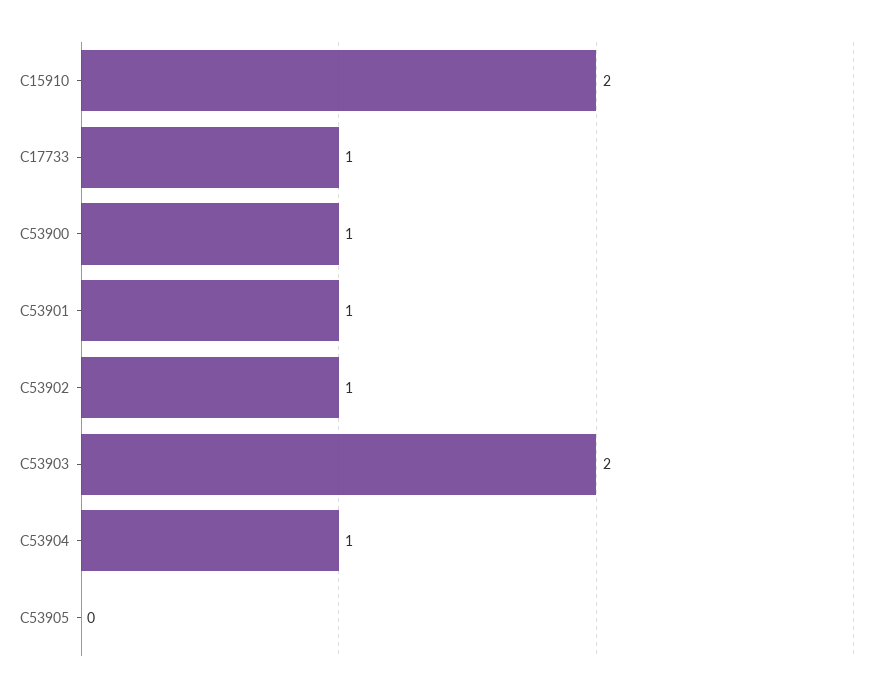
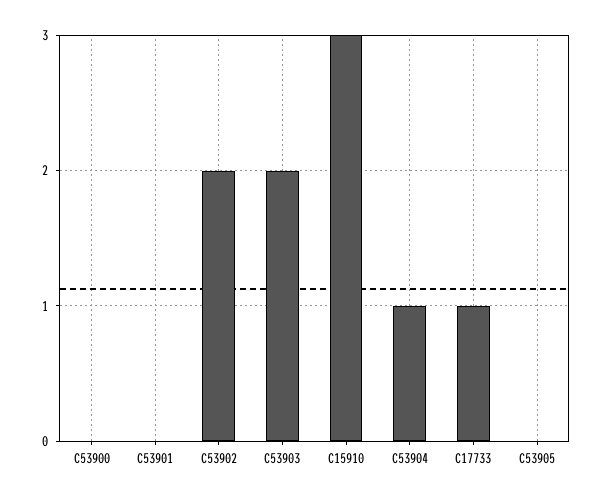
  {
-   "C15910": 2,
+   "C15910": 3,
    "C17733": 1,
-   "C53900": 1,
+   "C53900": 0,
-   "C53901": 1,
+   "C53901": 0,
-   "C53902": 1,
+   "C53902": 2,
    "C53903": 2,
    "C53904": 1,
    "C53905": 0
  }

